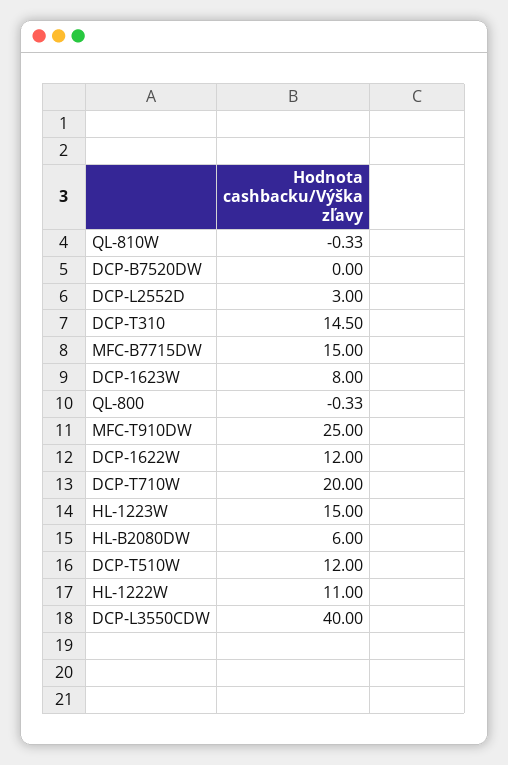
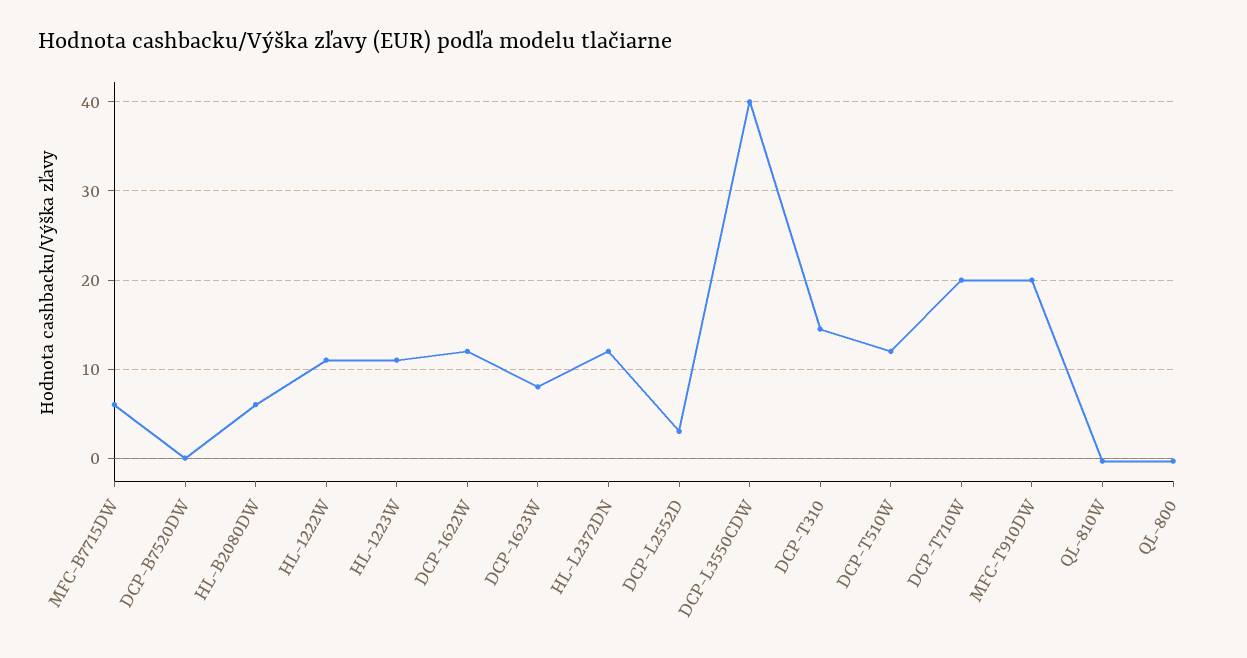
  {
    "QL-810W": -0.33,
    "DCP-B7520DW": 0,
    "DCP-L2552D": 3,
    "DCP-T310": 14.5,
-   "MFC-B7715DW": 15,
+   "MFC-B7715DW": 6,
    "DCP-1623W": 8,
    "QL-800": -0.33,
-   "MFC-T910DW": 25,
+   "MFC-T910DW": 20,
    "DCP-1622W": 12,
    "DCP-T710W": 20,
-   "HL-1223W": 15,
+   "HL-1223W": 11,
    "HL-B2080DW": 6,
    "DCP-T510W": 12,
    "HL-1222W": 11,
-   "DCP-L3550CDW": 40
+   "DCP-L3550CDW": 40,
+   "HL-L2372DN": 12
  }

